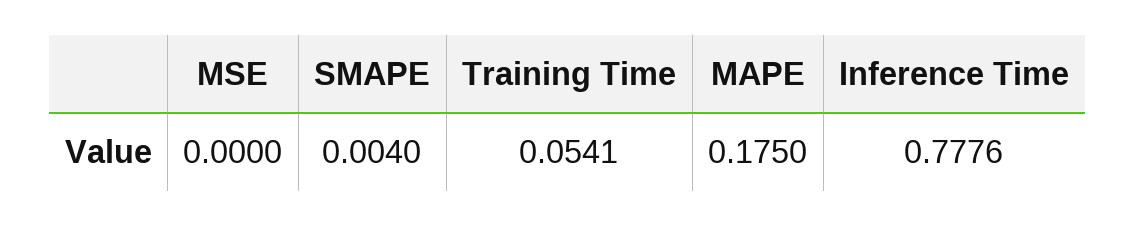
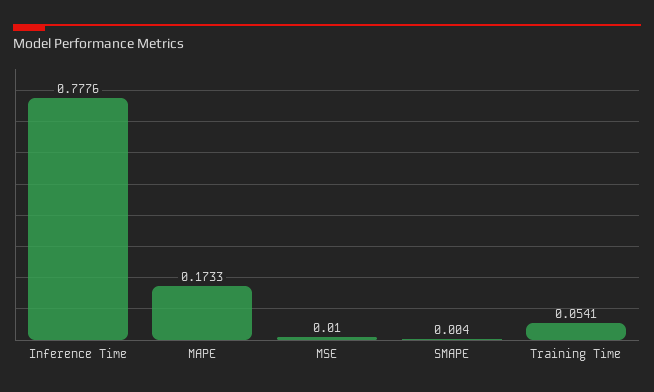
  {
-   "MSE": 0,
+   "MSE": 0.01,
    "SMAPE": 0.004,
    "Training Time": 0.0541,
-   "MAPE": 0.175,
+   "MAPE": 0.1733,
    "Inference Time": 0.7776
  }

